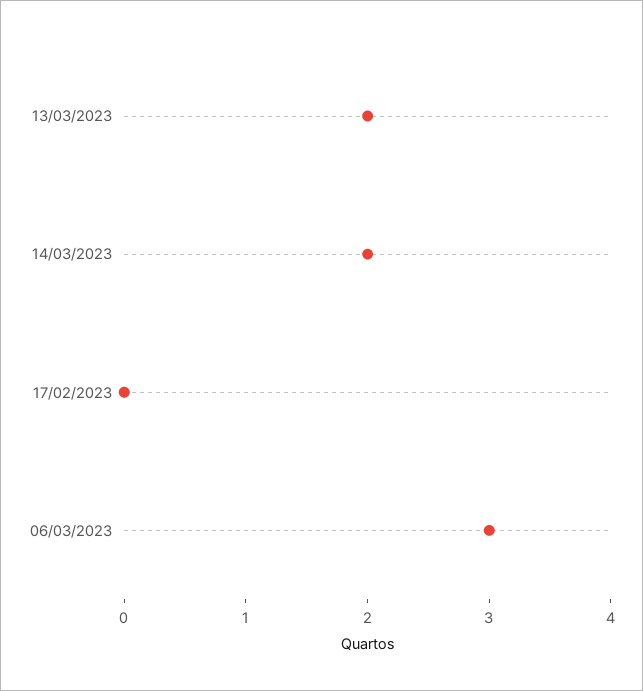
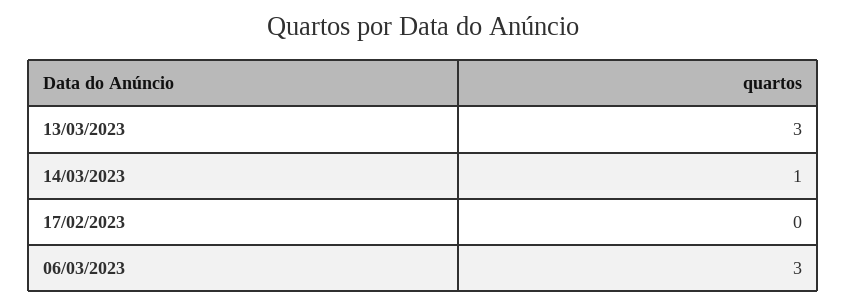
  {
-   "13/03/2023": 2,
+   "13/03/2023": 3,
-   "14/03/2023": 2,
+   "14/03/2023": 1,
    "17/02/2023": 0,
    "06/03/2023": 3
  }

